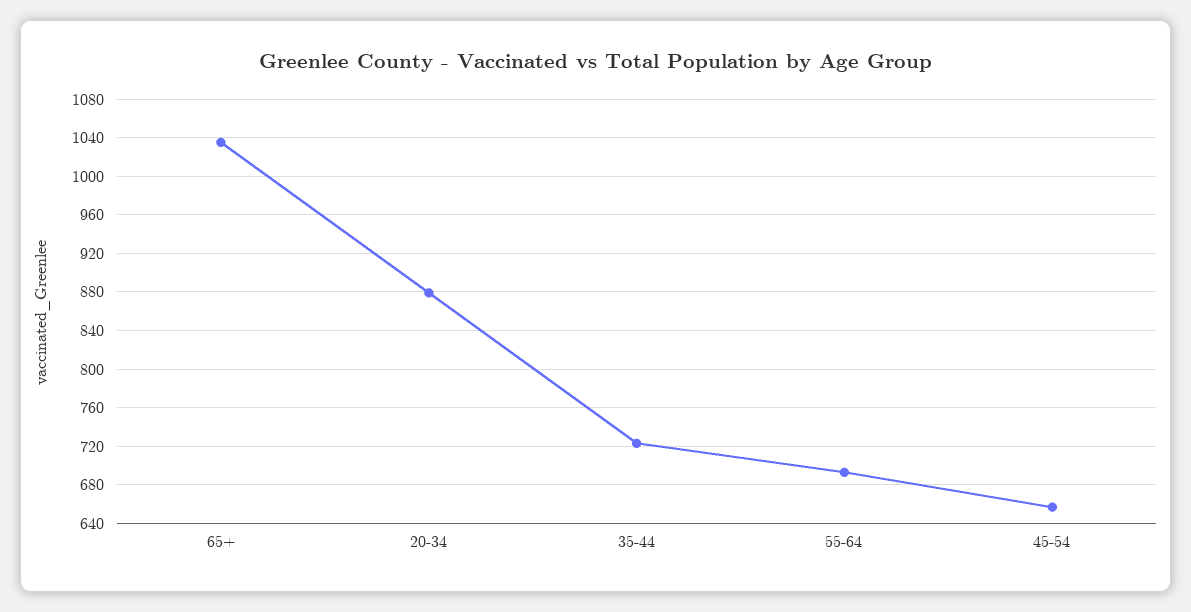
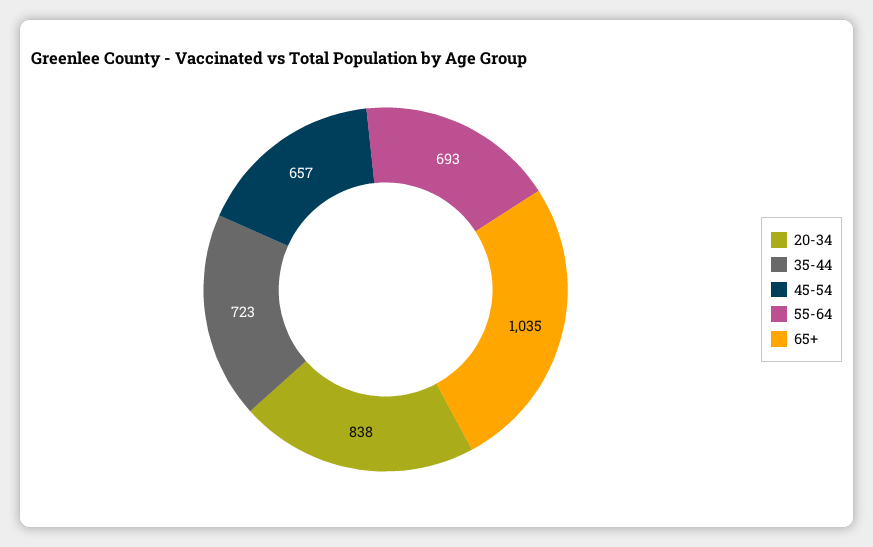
  {
    "65+": 1035,
-   "20-34": 880,
+   "20-34": 838,
    "35-44": 723,
    "55-64": 693,
    "45-54": 657
  }

